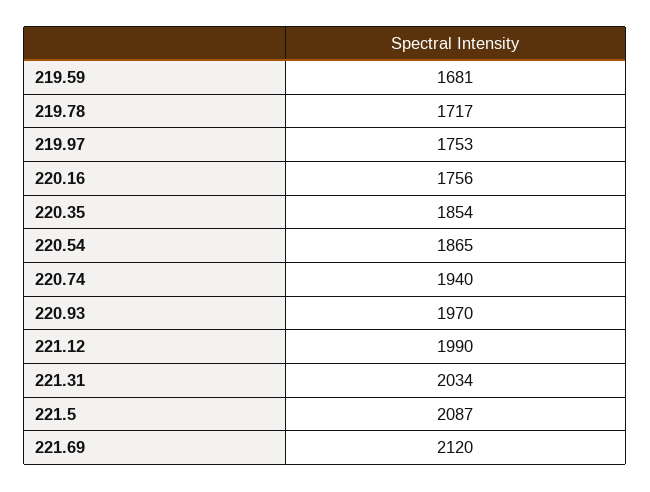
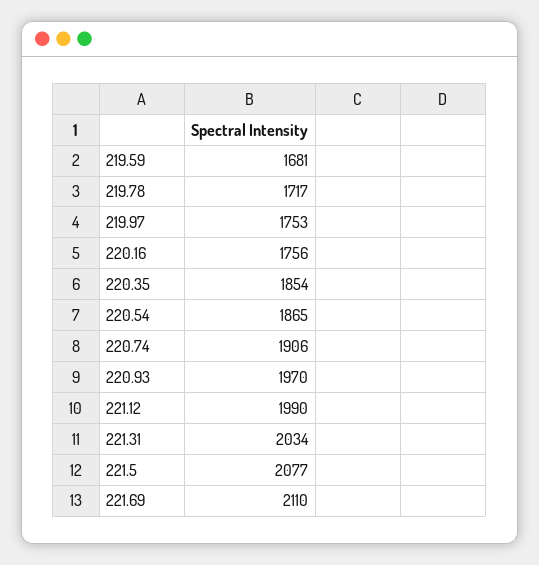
  {
    "219.59": 1681,
    "219.78": 1717,
    "219.97": 1753,
    "220.16": 1756,
    "220.35": 1854,
    "220.54": 1865,
-   "220.74": 1940,
+   "220.74": 1906,
    "220.93": 1970,
    "221.12": 1990,
    "221.31": 2034,
-   "221.5": 2087,
+   "221.5": 2077,
-   "221.69": 2120
+   "221.69": 2110
  }

